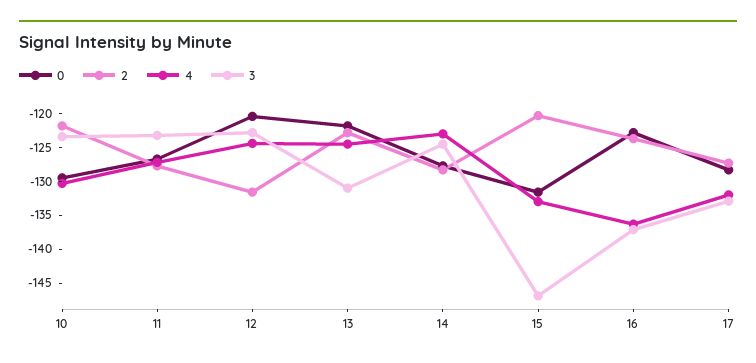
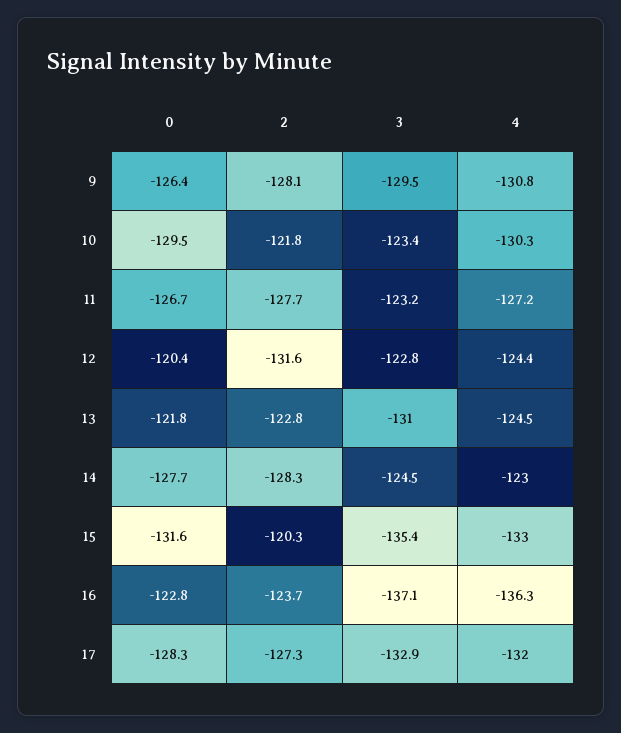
  {
    "0": {
      "10": -129.5,
      "11": -126.7,
      "12": -120.4,
      "13": -121.8,
      "14": -127.7,
      "15": -131.6,
      "16": -122.8,
-     "17": -128.3
+     "17": -128.3,
+     "9": -126.4
    },
    "2": {
      "10": -121.8,
      "11": -127.7,
      "12": -131.6,
      "13": -122.8,
      "14": -128.3,
      "15": -120.3,
      "16": -123.7,
-     "17": -127.3
+     "17": -127.3,
+     "9": -128.1
    },
    "4": {
      "10": -130.3,
      "11": -127.2,
      "12": -124.4,
      "13": -124.5,
      "14": -123,
      "15": -133,
      "16": -136.3,
-     "17": -132
+     "17": -132,
+     "9": -130.8
    },
    "3": {
      "10": -123.4,
      "11": -123.2,
      "12": -122.8,
      "13": -131,
      "14": -124.5,
-     "15": -147.5,
+     "15": -135.4,
      "16": -137.1,
-     "17": -132.9
+     "17": -132.9,
+     "9": -129.5
    }
  }

